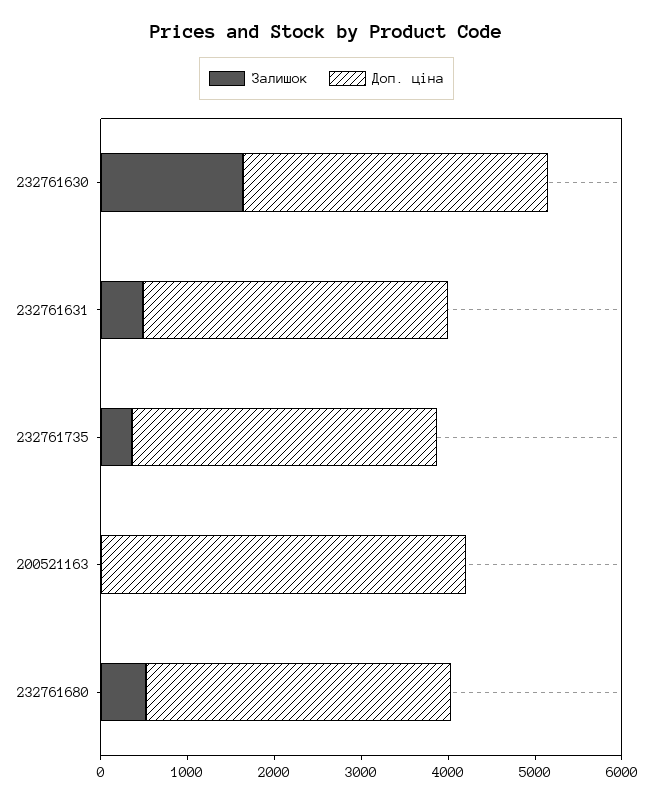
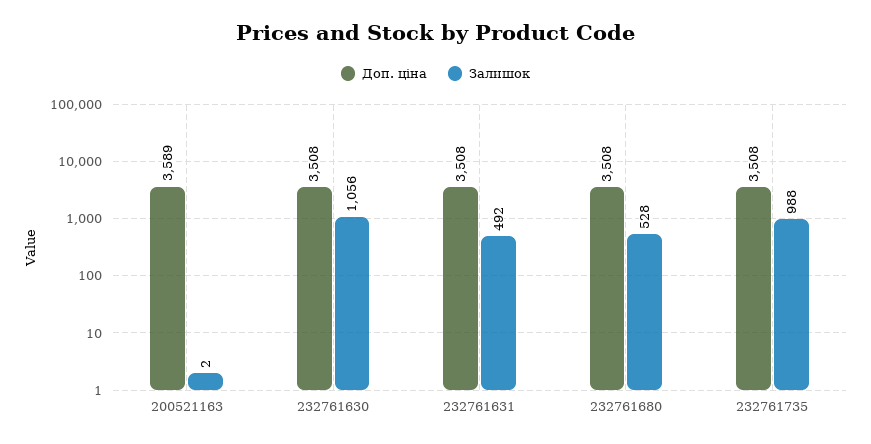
  {
    "Залишок": {
-     "232761630": 1600,
+     "232761630": 1056,
      "232761631": 492,
-     "232761735": 400,
+     "232761735": 988,
      "200521163": 2,
      "232761680": 528
    },
    "Доп. ціна": {
      "232761630": 3508,
      "232761631": 3508,
      "232761735": 3508,
-     "200521163": 4200,
+     "200521163": 3589,
      "232761680": 3508
    }
  }

